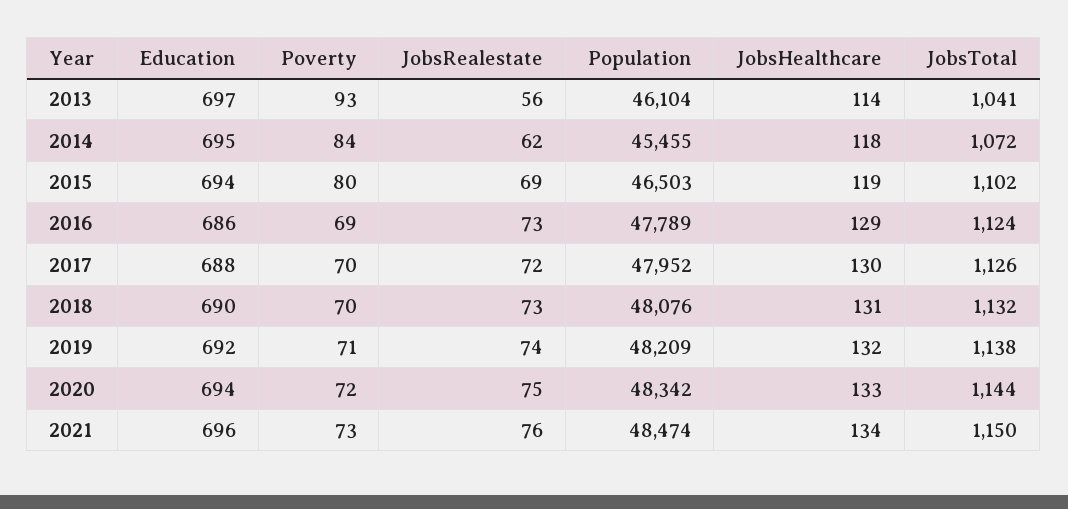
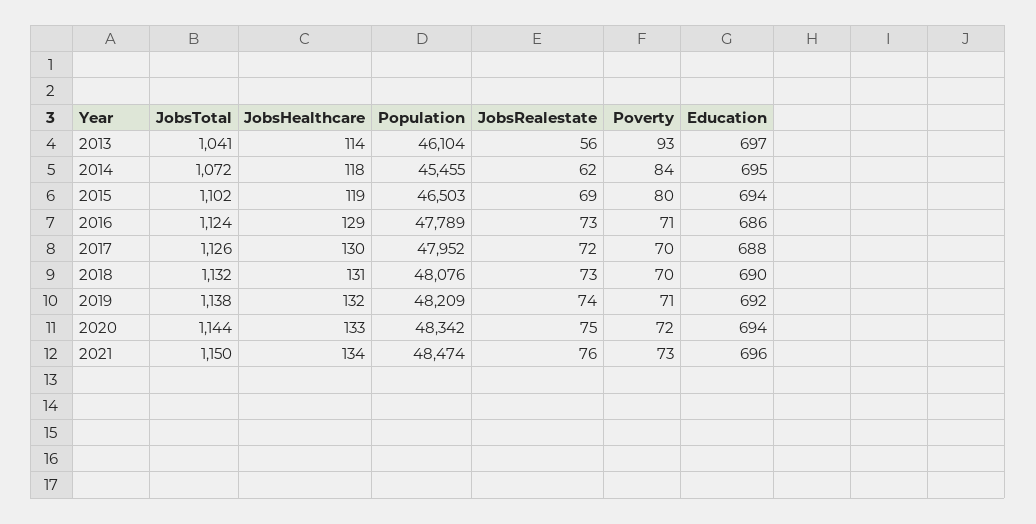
  {
    "Education": {
      "2013": 697,
      "2014": 695,
      "2015": 694,
      "2016": 686,
      "2017": 688,
      "2018": 690,
      "2019": 692,
      "2020": 694,
      "2021": 696
    },
    "Poverty": {
      "2013": 93,
      "2014": 84,
      "2015": 80,
-     "2016": 69,
+     "2016": 71,
      "2017": 70,
      "2018": 70,
      "2019": 71,
      "2020": 72,
      "2021": 73
    },
    "JobsRealestate": {
      "2013": 56,
      "2014": 62,
      "2015": 69,
      "2016": 73,
      "2017": 72,
      "2018": 73,
      "2019": 74,
      "2020": 75,
      "2021": 76
    },
    "Population": {
      "2013": 46104,
      "2014": 45455,
      "2015": 46503,
      "2016": 47789,
      "2017": 47952,
      "2018": 48076,
      "2019": 48209,
      "2020": 48342,
      "2021": 48474
    },
    "JobsHealthcare": {
      "2013": 114,
      "2014": 118,
      "2015": 119,
      "2016": 129,
      "2017": 130,
      "2018": 131,
      "2019": 132,
      "2020": 133,
      "2021": 134
    },
    "JobsTotal": {
      "2013": 1041,
      "2014": 1072,
      "2015": 1102,
      "2016": 1124,
      "2017": 1126,
      "2018": 1132,
      "2019": 1138,
      "2020": 1144,
      "2021": 1150
    }
  }

